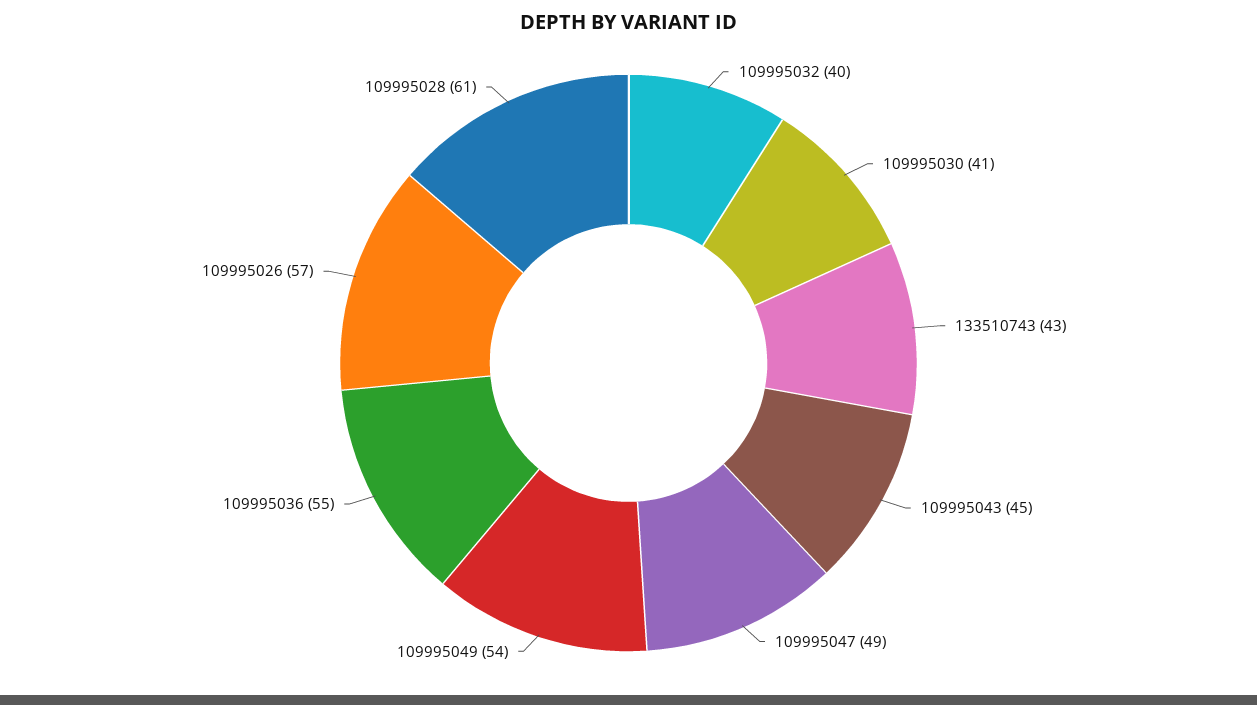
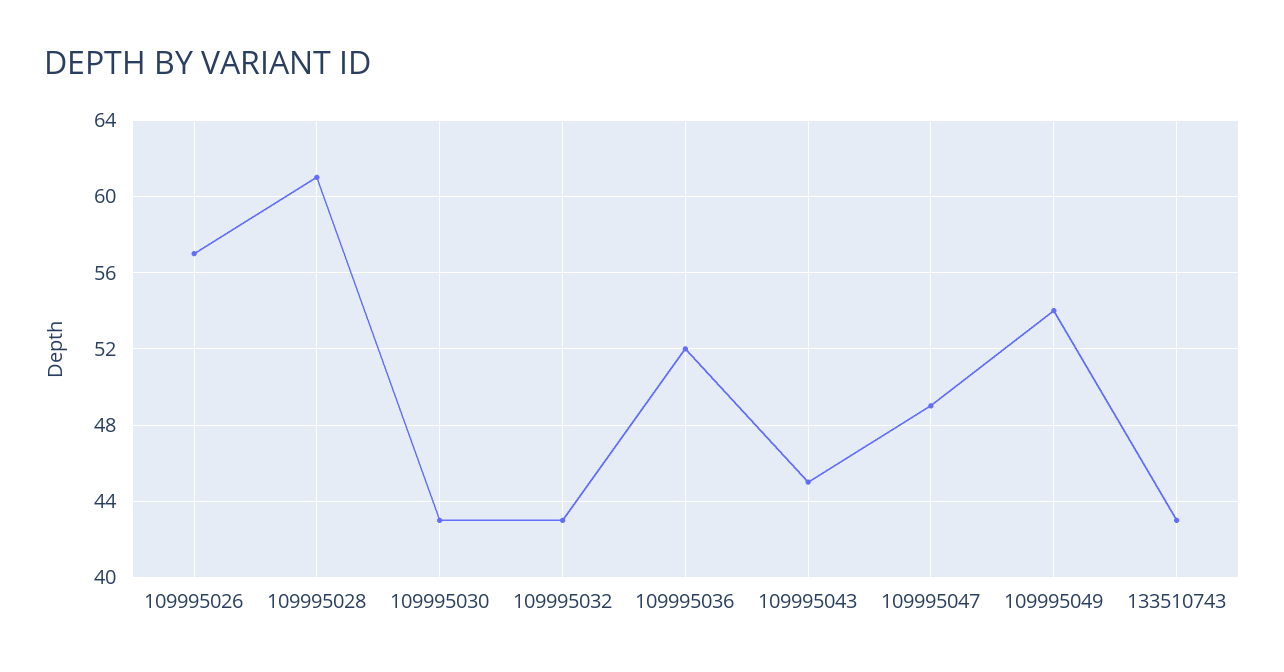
  {
-   "109995032": 40,
+   "109995032": 43,
-   "109995030": 41,
+   "109995030": 43,
    "133510743": 43,
    "109995043": 45,
    "109995047": 49,
    "109995049": 54,
-   "109995036": 55,
+   "109995036": 52,
    "109995026": 57,
    "109995028": 61
  }

